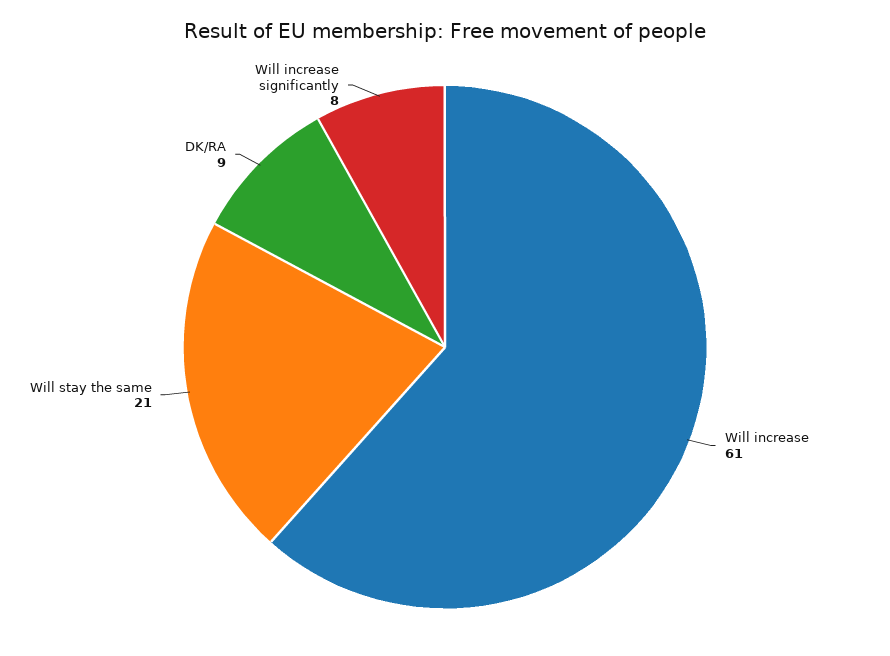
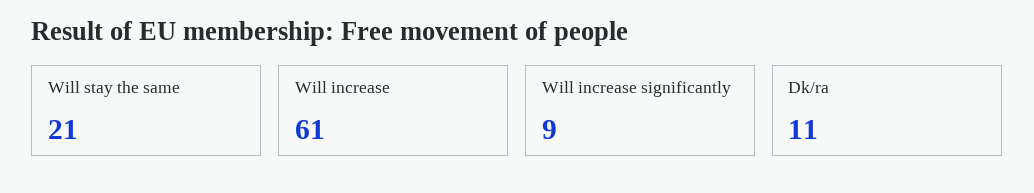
  {
    "Will increase": 61,
    "Will stay the same": 21,
-   "DK/RA": 9,
+   "DK/RA": 11,
-   "Will increase significantly": 8
+   "Will increase significantly": 9
  }

